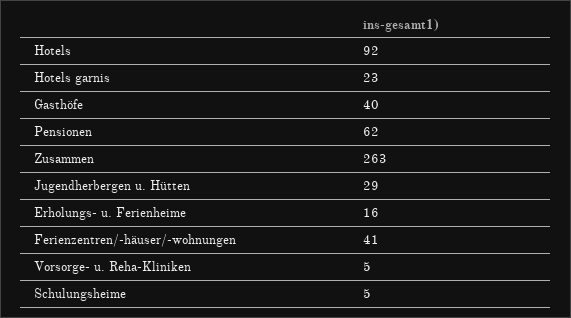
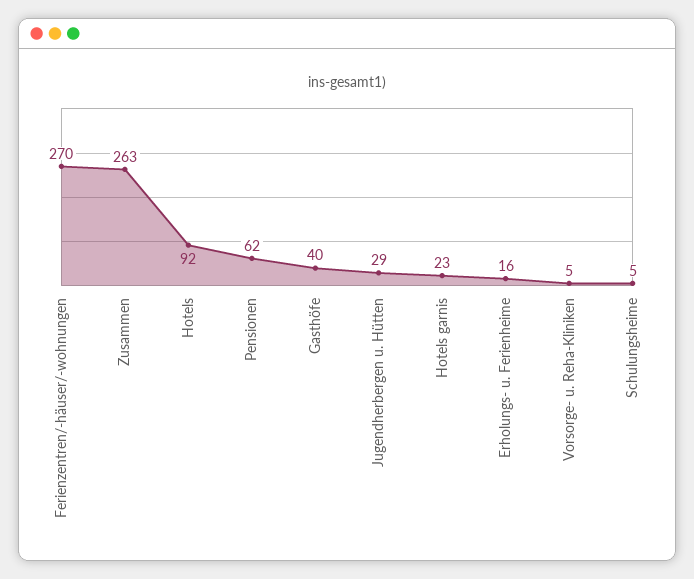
  {
    "Hotels": 92,
    "Hotels garnis": 23,
    "Gasthöfe": 40,
    "Pensionen": 62,
    "Zusammen": 263,
    "Jugendherbergen u. Hütten": 29,
    "Erholungs- u. Ferienheime": 16,
-   "Ferienzentren/-häuser/-wohnungen": 41,
+   "Ferienzentren/-häuser/-wohnungen": 270,
    "Vorsorge- u. Reha-Kliniken": 5,
    "Schulungsheime": 5
  }

